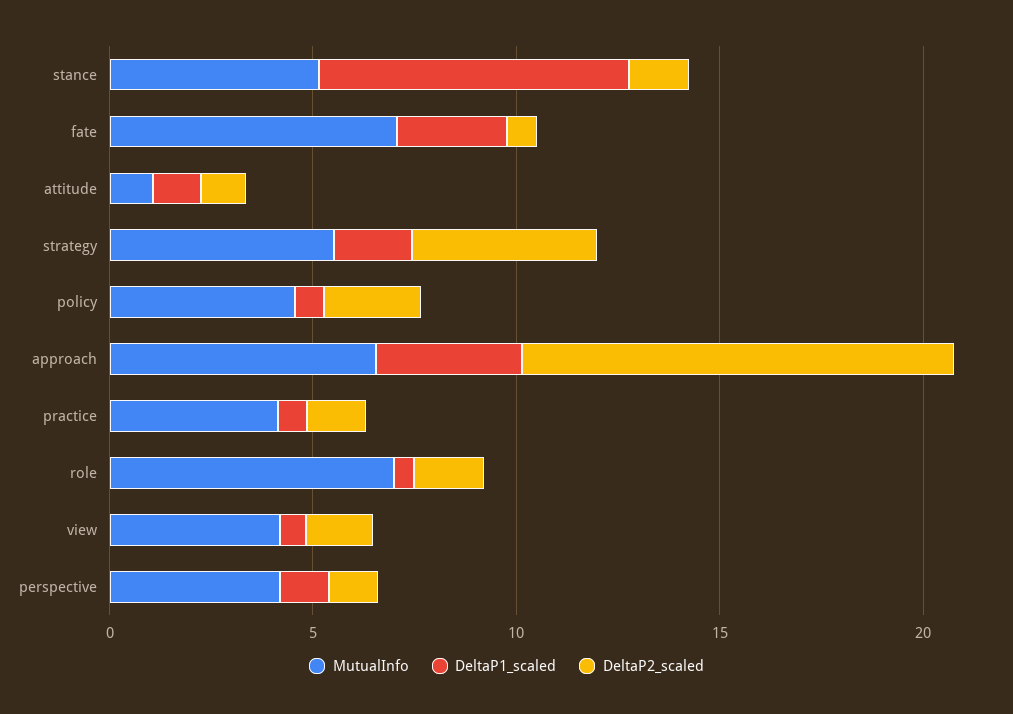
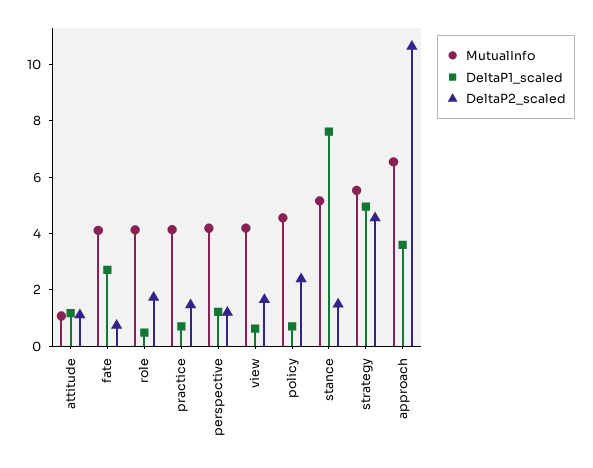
  {
    "MutualInfo": {
      "stance": 5,
-     "fate": 7,
+     "fate": 4,
      "attitude": 1,
      "strategy": 5.5,
      "policy": 4.5,
      "approach": 6.5,
      "practice": 4,
-     "role": 7,
+     "role": 4,
      "view": 4,
      "perspective": 4
    },
    "DeltaP1_scaled": {
      "stance": 7.5,
      "fate": 2.5,
      "attitude": 1,
-     "strategy": 2,
+     "strategy": 5,
      "policy": 0.5,
      "approach": 3.5,
      "practice": 0.5,
      "role": 0.5,
      "view": 0.5,
      "perspective": 1
    },
    "DeltaP2_scaled": {
      "stance": 1.5,
      "fate": 0.5,
      "attitude": 1,
      "strategy": 4.5,
      "policy": 2.5,
      "approach": 10.5,
      "practice": 1.5,
      "role": 1.5,
      "view": 1.5,
      "perspective": 1
    }
  }

